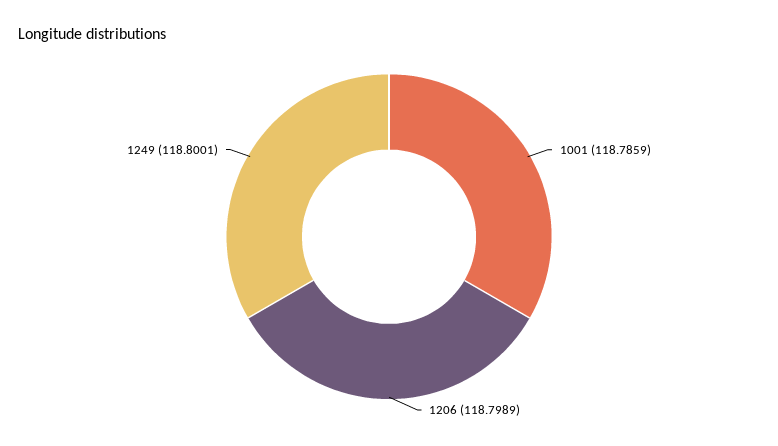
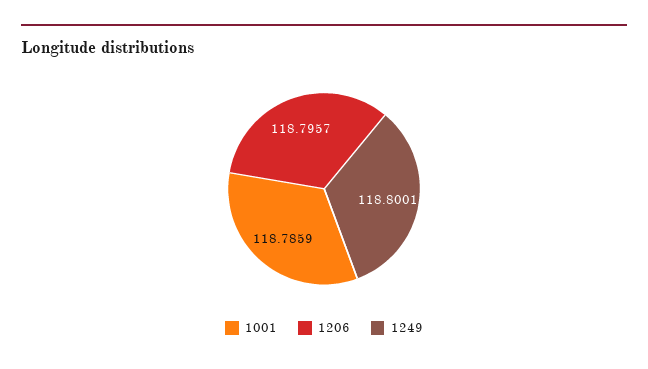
  {
    "1001": 118.7859,
-   "1206": 118.7989,
+   "1206": 118.7957,
    "1249": 118.8001
  }

